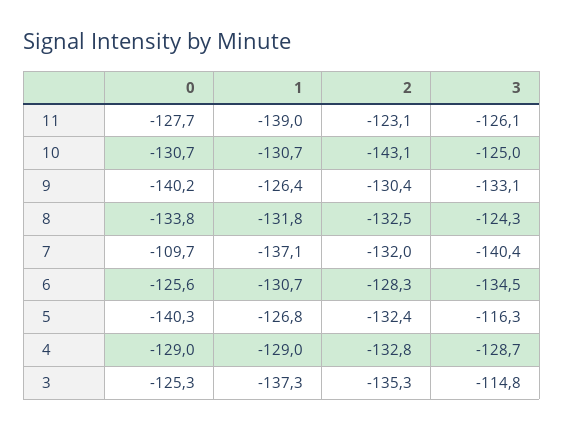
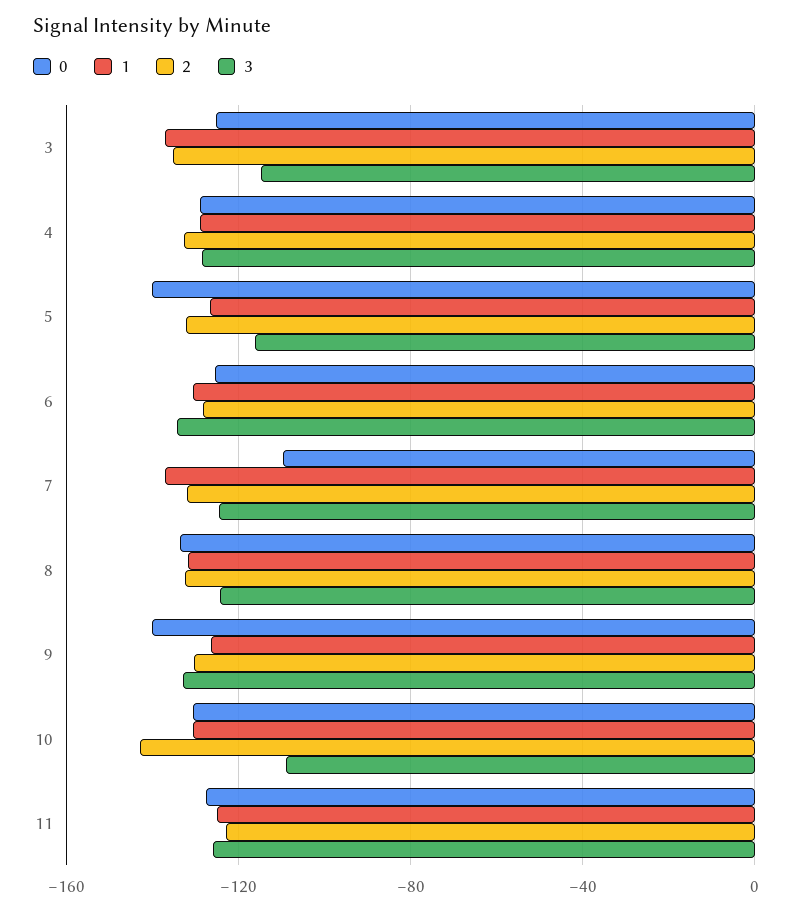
  {
    "0": {
      "11": -127.7,
      "10": -130.7,
      "9": -140.2,
      "8": -133.8,
      "7": -109.7,
      "6": -125.6,
      "5": -140.3,
      "4": -129,
      "3": -125.3
    },
    "1": {
-     "11": -139,
+     "11": -125,
      "10": -130.7,
      "9": -126.4,
      "8": -131.8,
      "7": -137.1,
      "6": -130.7,
      "5": -126.8,
      "4": -129,
      "3": -137.3
    },
    "2": {
      "11": -123.1,
      "10": -143.1,
      "9": -130.4,
      "8": -132.5,
      "7": -132,
      "6": -128.3,
      "5": -132.4,
      "4": -132.8,
      "3": -135.3
    },
    "3": {
      "11": -126.1,
-     "10": -125,
+     "10": -110,
      "9": -133.1,
      "8": -124.3,
-     "7": -140.4,
+     "7": -125,
      "6": -134.5,
      "5": -116.3,
      "4": -128.7,
      "3": -114.8
    }
  }

